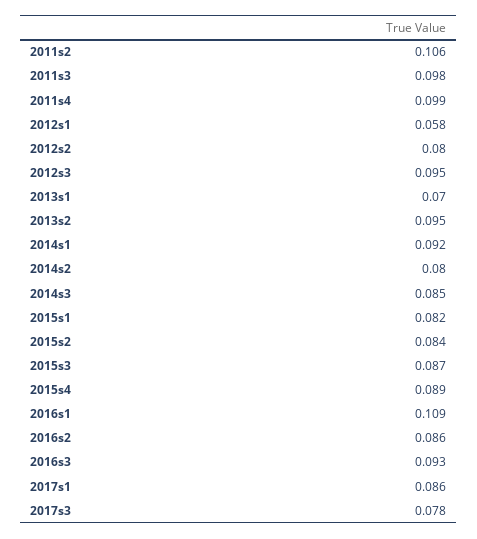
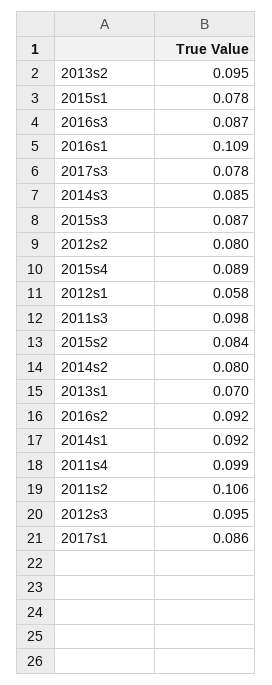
  {
    "2011s2": 0.106,
    "2011s3": 0.098,
    "2011s4": 0.099,
    "2012s1": 0.058,
    "2012s2": 0.08,
    "2012s3": 0.095,
    "2013s1": 0.07,
    "2013s2": 0.095,
    "2014s1": 0.092,
    "2014s2": 0.08,
    "2014s3": 0.085,
-   "2015s1": 0.082,
+   "2015s1": 0.078,
    "2015s2": 0.084,
    "2015s3": 0.087,
    "2015s4": 0.089,
    "2016s1": 0.109,
-   "2016s2": 0.086,
+   "2016s2": 0.092,
-   "2016s3": 0.093,
+   "2016s3": 0.087,
    "2017s1": 0.086,
    "2017s3": 0.078
  }

